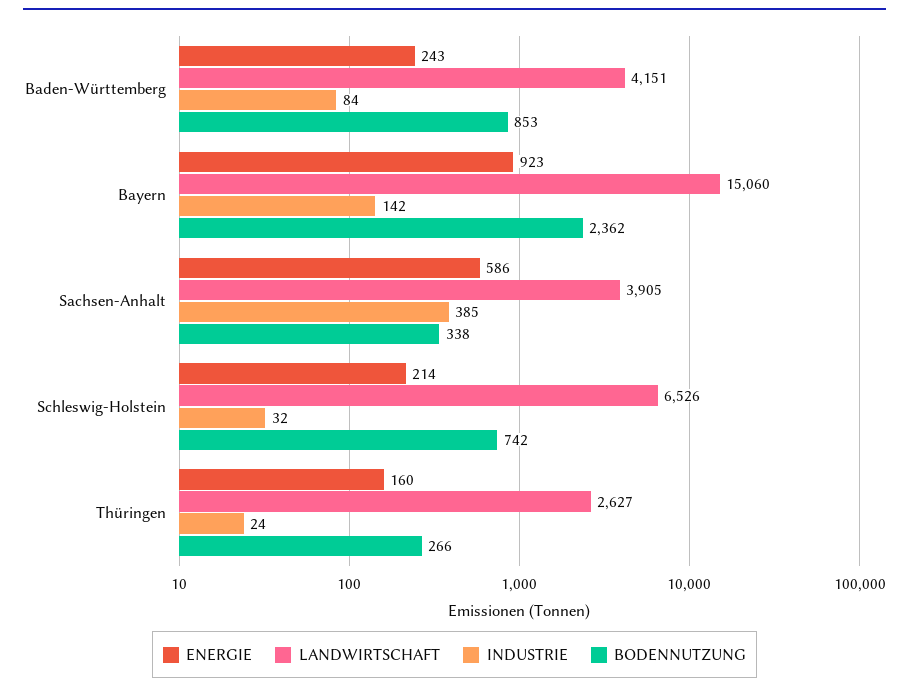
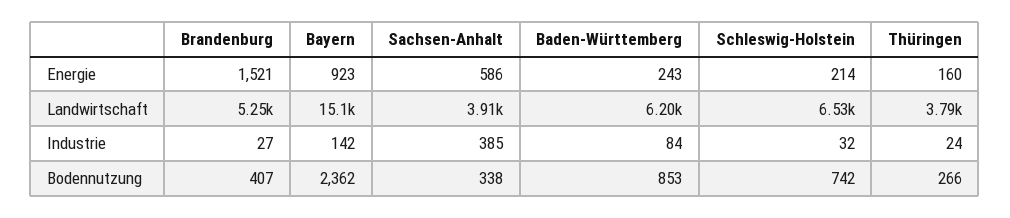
  {
    "ENERGIE": {
      "Baden-Württemberg": 243,
      "Bayern": 923,
      "Sachsen-Anhalt": 586,
      "Schleswig-Holstein": 214,
-     "Thüringen": 160
+     "Thüringen": 160,
+     "Brandenburg": 1521
    },
    "LANDWIRTSCHAFT": {
-     "Baden-Württemberg": 4151,
+     "Baden-Württemberg": 6200,
      "Bayern": 15060,
      "Sachsen-Anhalt": 3905,
      "Schleswig-Holstein": 6526,
-     "Thüringen": 2627
+     "Thüringen": 3790,
+     "Brandenburg": 5250
    },
    "INDUSTRIE": {
      "Baden-Württemberg": 84,
      "Bayern": 142,
      "Sachsen-Anhalt": 385,
      "Schleswig-Holstein": 32,
-     "Thüringen": 24
+     "Thüringen": 24,
+     "Brandenburg": 27
    },
    "BODENNUTZUNG": {
      "Baden-Württemberg": 853,
      "Bayern": 2362,
      "Sachsen-Anhalt": 338,
      "Schleswig-Holstein": 742,
-     "Thüringen": 266
+     "Thüringen": 266,
+     "Brandenburg": 407
    }
  }

